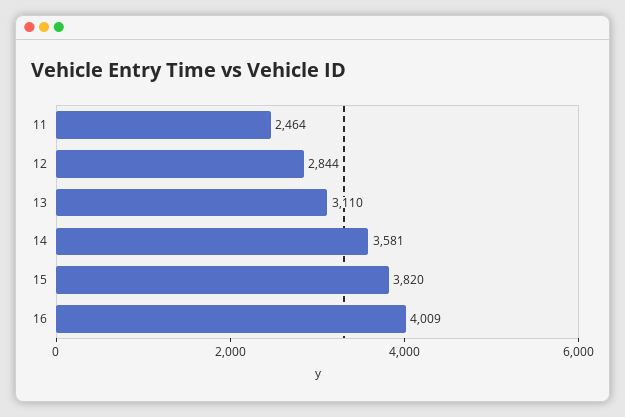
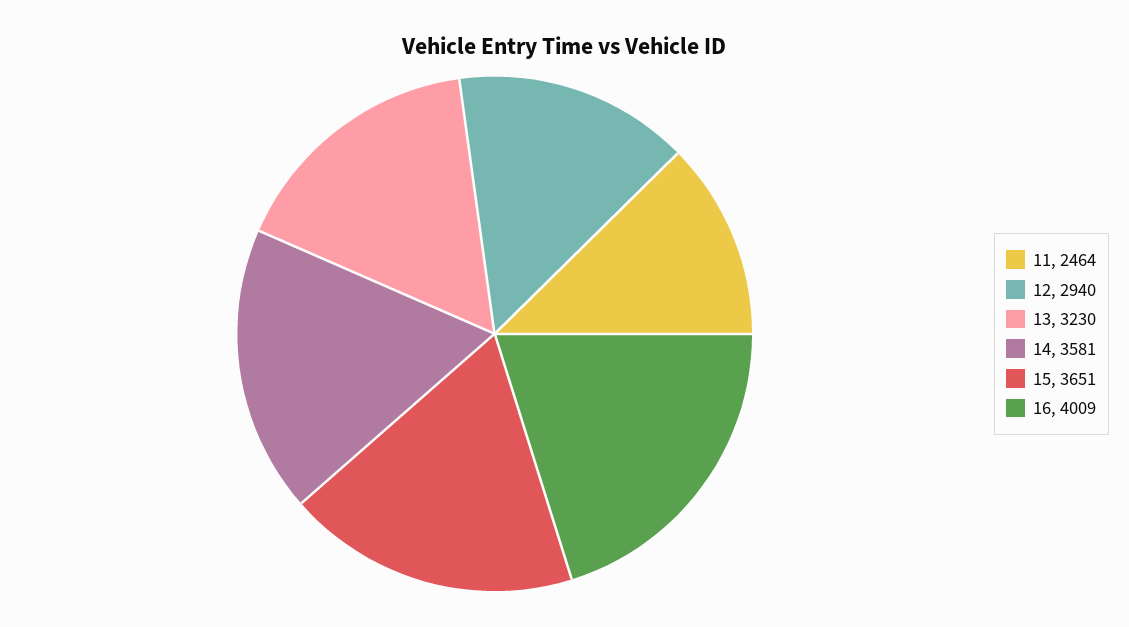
  {
    "11": 2464,
-   "12": 2844,
+   "12": 2940,
-   "13": 3110,
+   "13": 3230,
    "14": 3581,
-   "15": 3820,
+   "15": 3651,
    "16": 4009
  }

